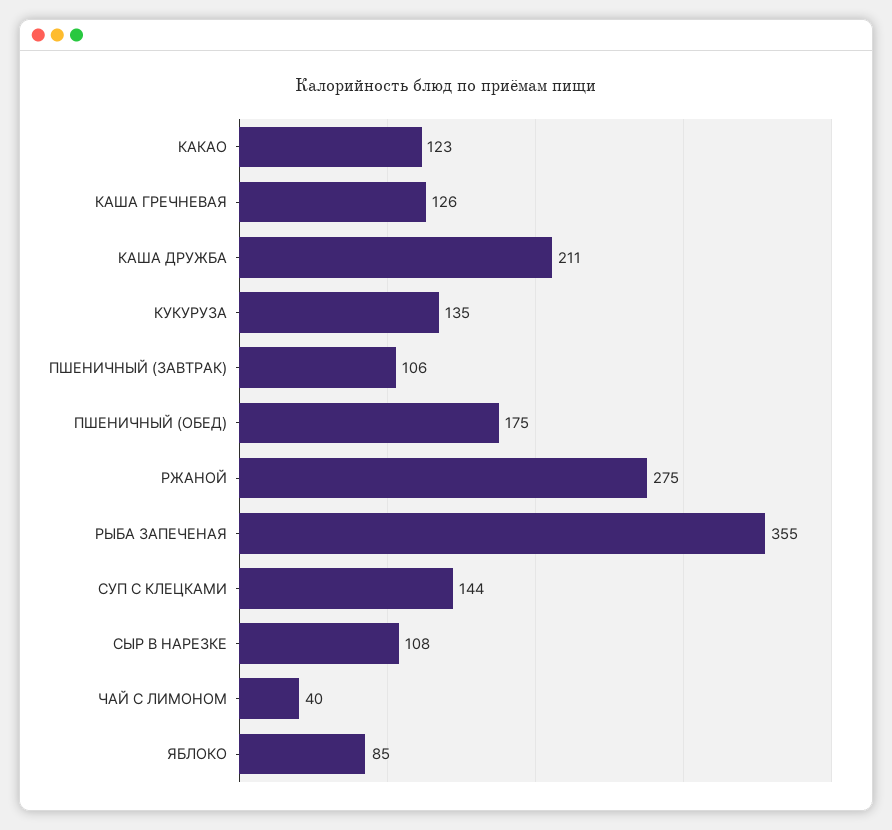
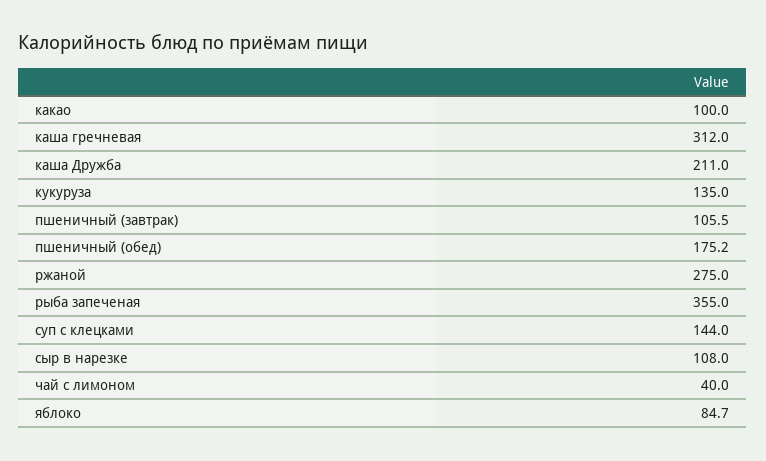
  {
-   "КАКАО": 123,
+   "КАКАО": 100,
-   "КАША ГРЕЧНЕВАЯ": 126,
+   "КАША ГРЕЧНЕВАЯ": 312,
    "КАША ДРУЖБА": 211,
    "КУКУРУЗА": 135,
    "ПШЕНИЧНЫЙ (ЗАВТРАК)": 105.5,
    "ПШЕНИЧНЫЙ (ОБЕД)": 175.2,
    "РЖАНОЙ": 275,
    "РЫБА ЗАПЕЧЕНАЯ": 355,
    "СУП С КЛЕЦКАМИ": 144,
    "СЫР В НАРЕЗКЕ": 108,
    "ЧАЙ С ЛИМОНОМ": 40,
    "ЯБЛОКО": 84.7
  }

